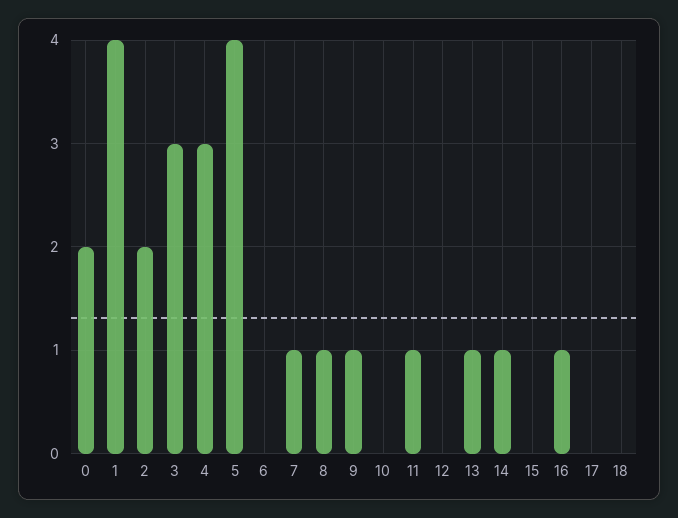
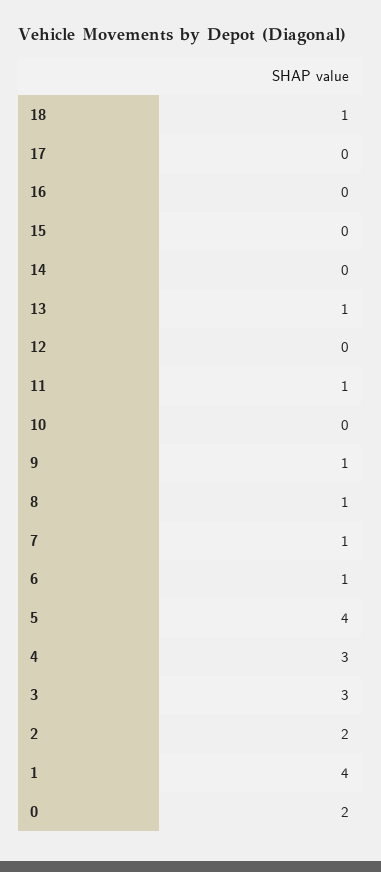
  {
    "0": 2,
    "1": 4,
    "2": 2,
    "3": 3,
    "4": 3,
    "5": 4,
-   "6": 0,
+   "6": 1,
    "7": 1,
    "8": 1,
    "9": 1,
    "10": 0,
    "11": 1,
    "12": 0,
    "13": 1,
-   "14": 1,
+   "14": 0,
    "15": 0,
-   "16": 1,
+   "16": 0,
    "17": 0,
-   "18": 0
+   "18": 1
  }

